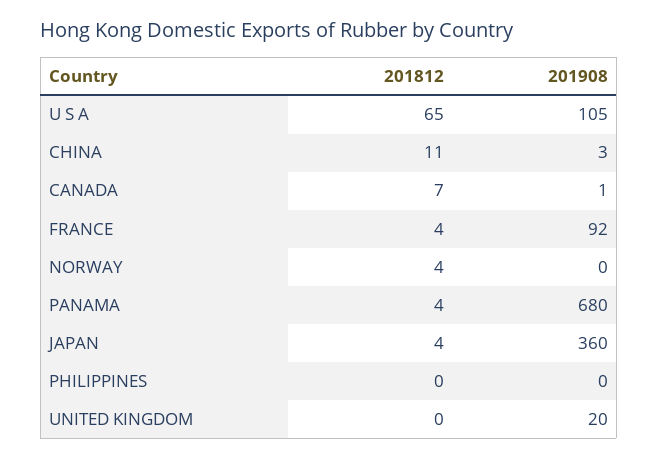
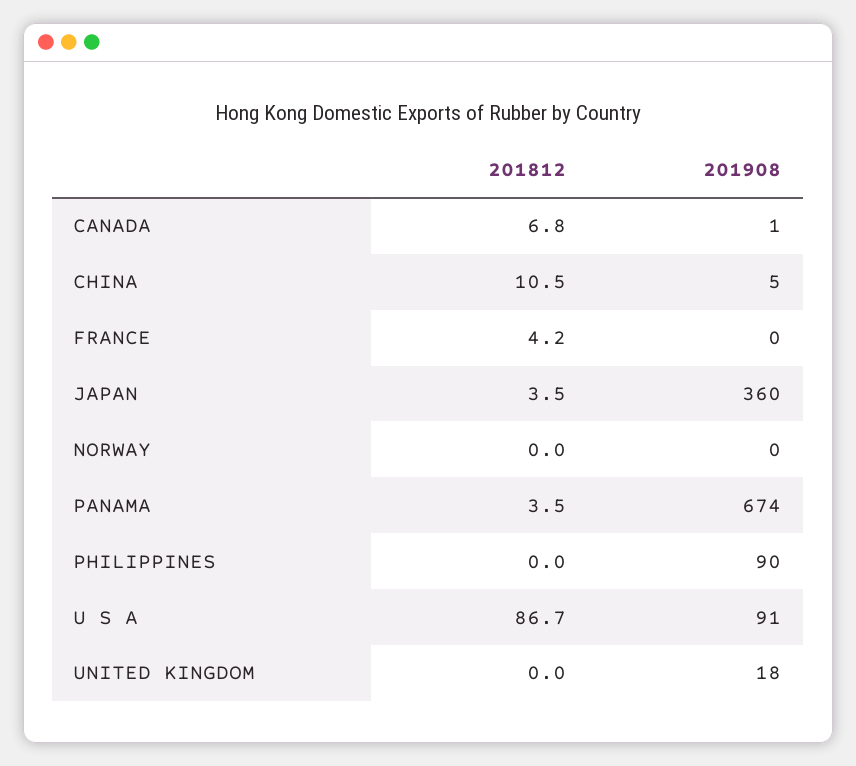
  {
    "201812": {
-     "U S A": 65,
+     "U S A": 86.7,
      "CHINA": 10.5,
      "CANADA": 6.8,
      "FRANCE": 4.2,
-     "NORWAY": 4,
+     "NORWAY": 0,
      "PANAMA": 3.5,
      "JAPAN": 3.5,
      "PHILIPPINES": 0,
      "UNITED KINGDOM": 0
    },
    "201908": {
-     "U S A": 105,
+     "U S A": 91,
-     "CHINA": 3,
+     "CHINA": 5,
      "CANADA": 1,
-     "FRANCE": 92,
+     "FRANCE": 0,
      "NORWAY": 0,
-     "PANAMA": 680,
+     "PANAMA": 674,
      "JAPAN": 360,
-     "PHILIPPINES": 0,
+     "PHILIPPINES": 90,
-     "UNITED KINGDOM": 20
+     "UNITED KINGDOM": 18
    }
  }

